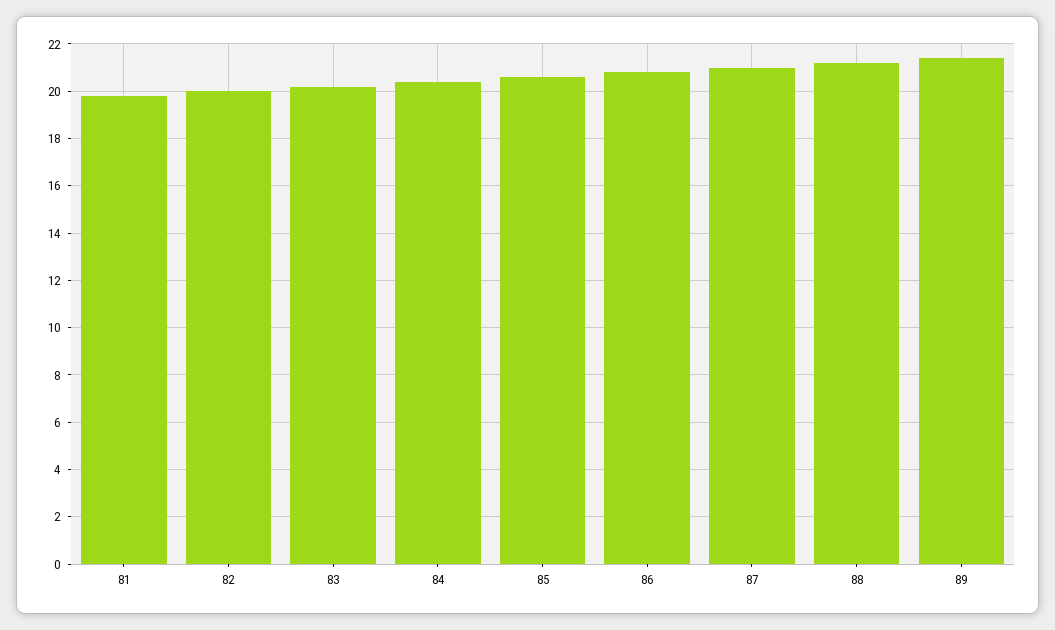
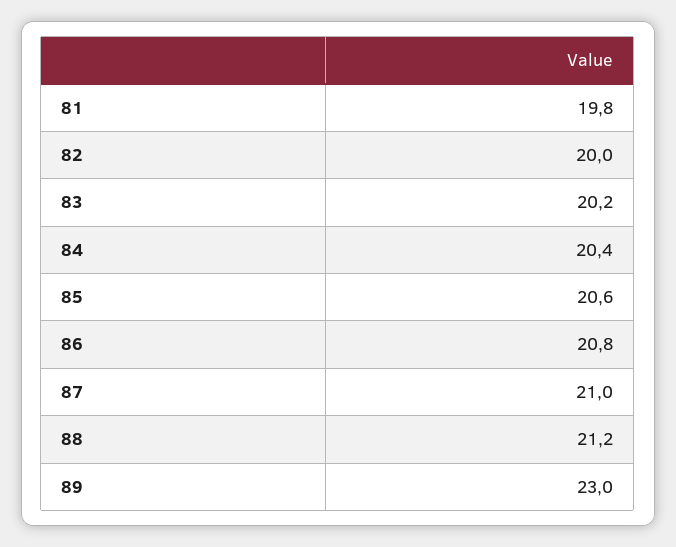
  {
    "81": 19.8,
    "82": 20,
    "83": 20.2,
    "84": 20.4,
    "85": 20.6,
    "86": 20.8,
    "87": 21,
    "88": 21.2,
-   "89": 21.5
+   "89": 23
  }

